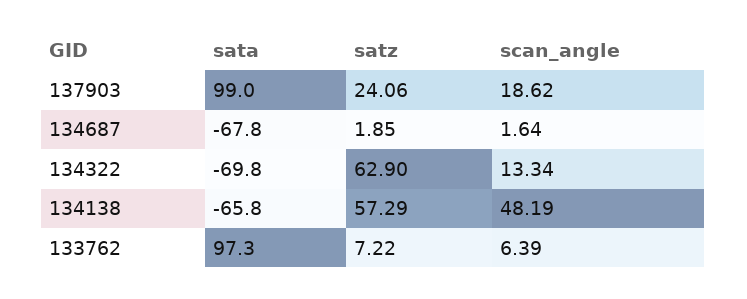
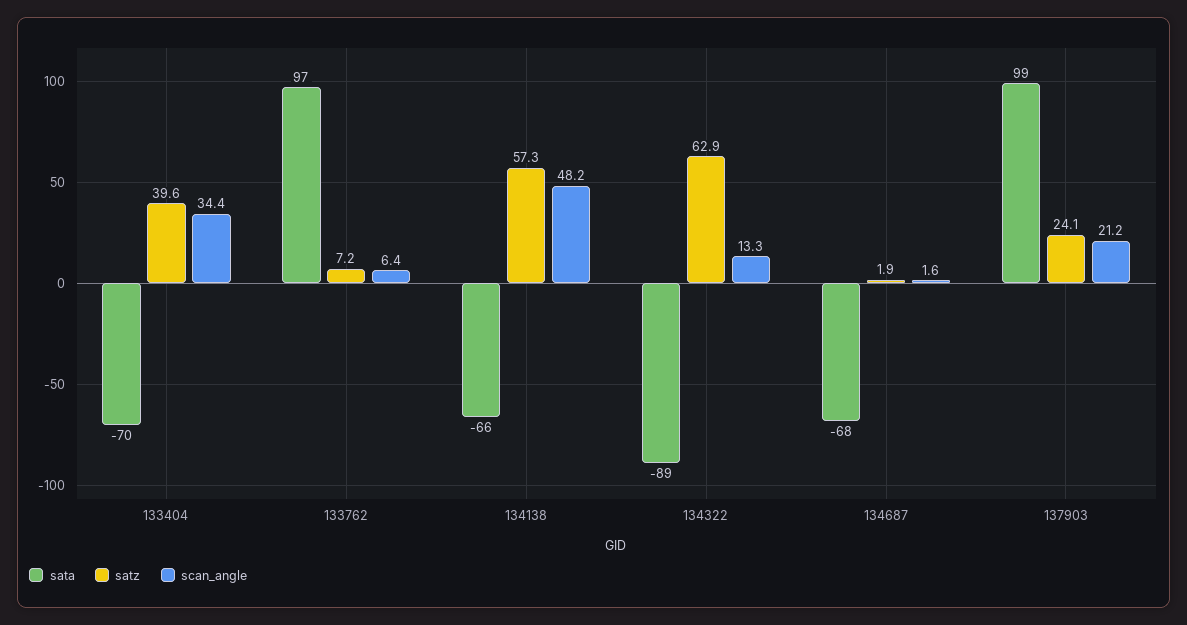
  {
    "sata": {
      "137903": 99,
      "134687": -67.8,
-     "134322": -69.8,
+     "134322": -89,
      "134138": -65.8,
-     "133762": 97.3
+     "133762": 97.3,
+     "133404": -70
    },
    "satz": {
      "137903": 24.06,
      "134687": 1.85,
      "134322": 62.9,
      "134138": 57.29,
-     "133762": 7.22
+     "133762": 7.22,
+     "133404": 39.6
    },
    "scan_angle": {
-     "137903": 18.62,
+     "137903": 21.2,
      "134687": 1.64,
      "134322": 13.34,
      "134138": 48.19,
-     "133762": 6.39
+     "133762": 6.39,
+     "133404": 34.4
    }
  }

